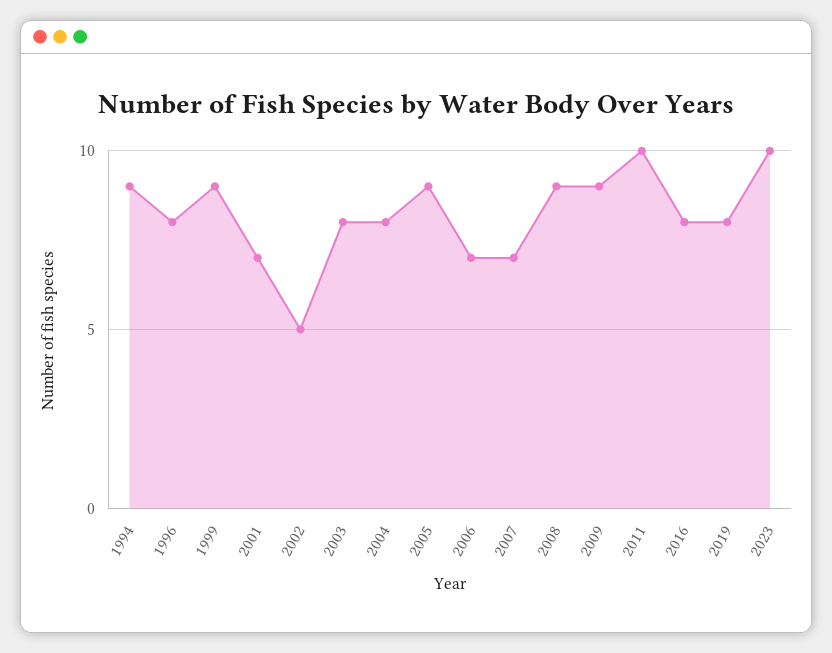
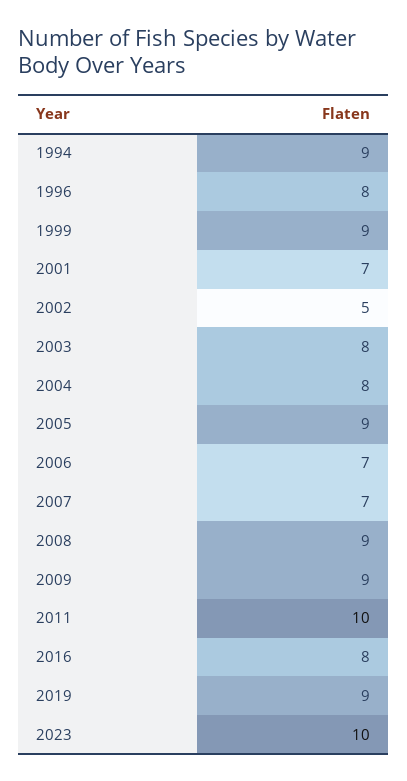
  {
    "1994": 9,
    "1996": 8,
    "1999": 9,
    "2001": 7,
    "2002": 5,
    "2003": 8,
    "2004": 8,
    "2005": 9,
    "2006": 7,
    "2007": 7,
    "2008": 9,
    "2009": 9,
    "2011": 10,
    "2016": 8,
-   "2019": 8,
+   "2019": 9,
    "2023": 10
  }

